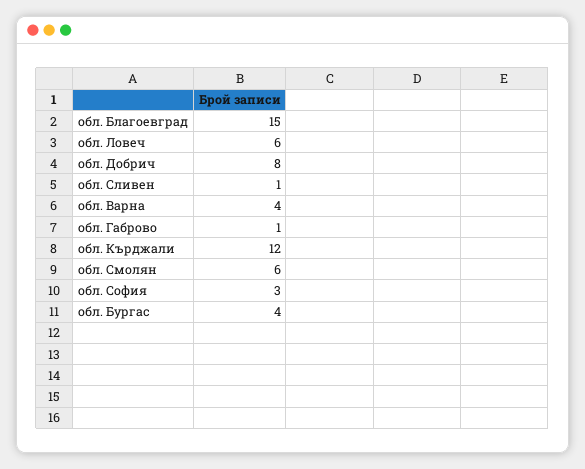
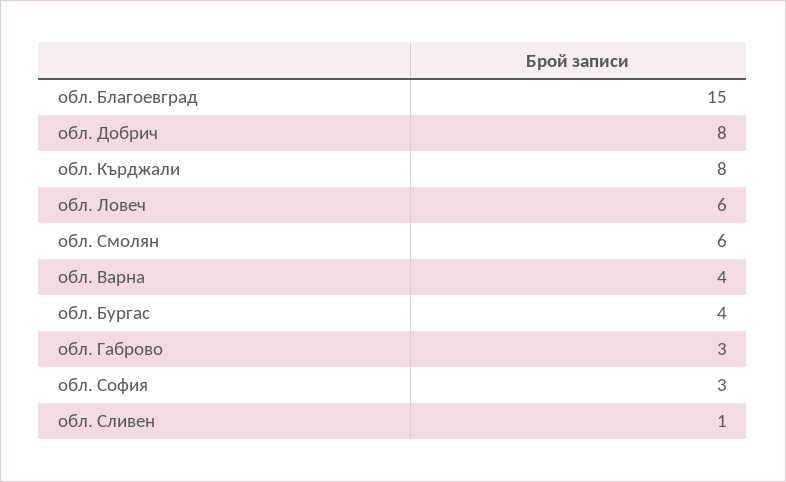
  {
    "обл. Благоевград": 15,
    "обл. Ловеч": 6,
    "обл. Добрич": 8,
    "обл. Сливен": 1,
    "обл. Варна": 4,
-   "обл. Габрово": 1,
+   "обл. Габрово": 3,
-   "обл. Кърджали": 12,
+   "обл. Кърджали": 8,
    "обл. Смолян": 6,
    "обл. София": 3,
    "обл. Бургас": 4
  }

